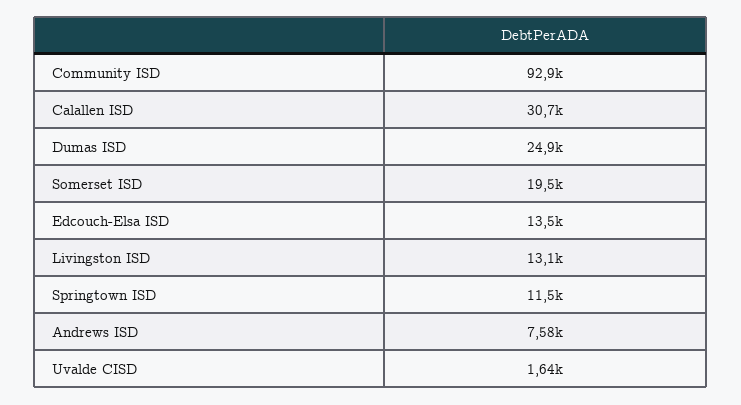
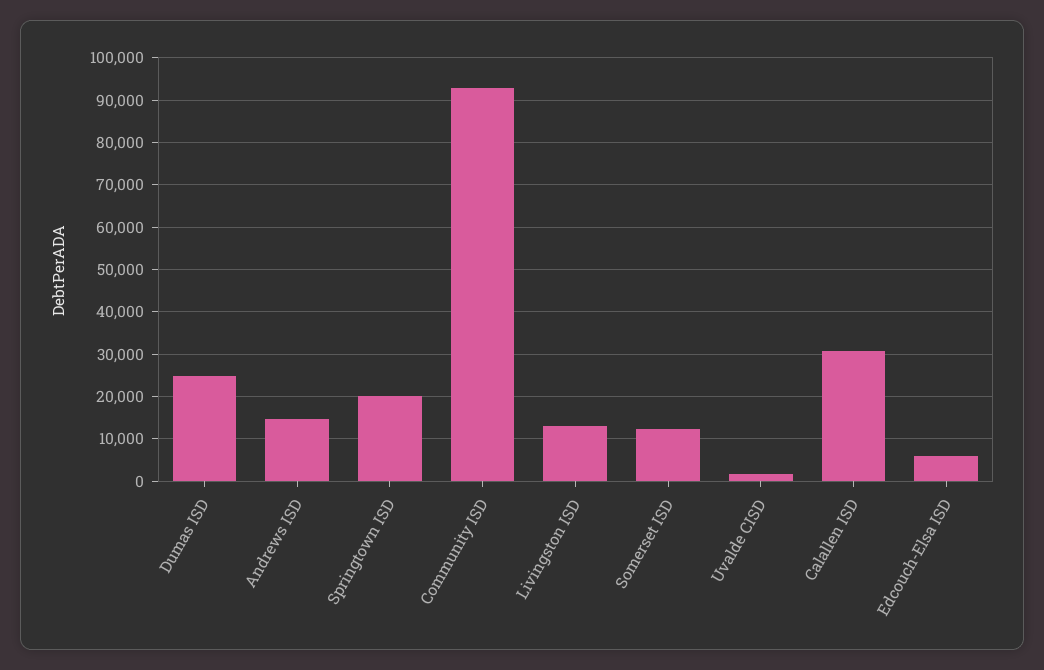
  {
    "Community ISD": 92900,
    "Calallen ISD": 30700,
    "Dumas ISD": 24900,
-   "Somerset ISD": 19500,
+   "Somerset ISD": 12000,
-   "Edcouch-Elsa ISD": 13500,
+   "Edcouch-Elsa ISD": 6000,
    "Livingston ISD": 13100,
-   "Springtown ISD": 11500,
+   "Springtown ISD": 20000,
-   "Andrews ISD": 7580,
+   "Andrews ISD": 14000,
    "Uvalde CISD": 1640
  }

